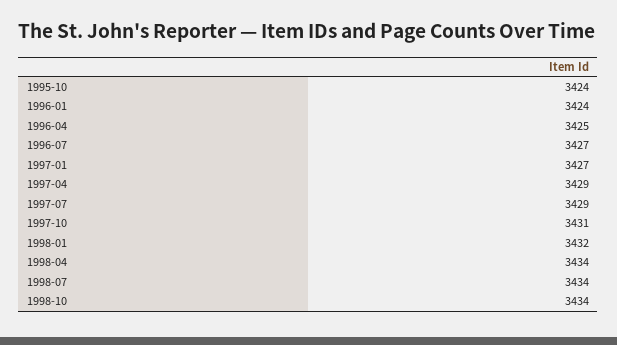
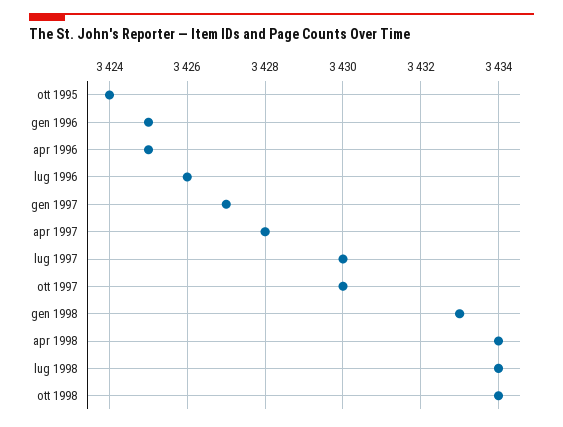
  {
    "1995-10": 3424,
-   "1996-01": 3424,
+   "1996-01": 3425,
    "1996-04": 3425,
-   "1996-07": 3427,
+   "1996-07": 3426,
    "1997-01": 3427,
-   "1997-04": 3429,
+   "1997-04": 3428,
-   "1997-07": 3429,
+   "1997-07": 3430,
-   "1997-10": 3431,
+   "1997-10": 3430,
-   "1998-01": 3432,
+   "1998-01": 3433,
    "1998-04": 3434,
    "1998-07": 3434,
    "1998-10": 3434
  }

